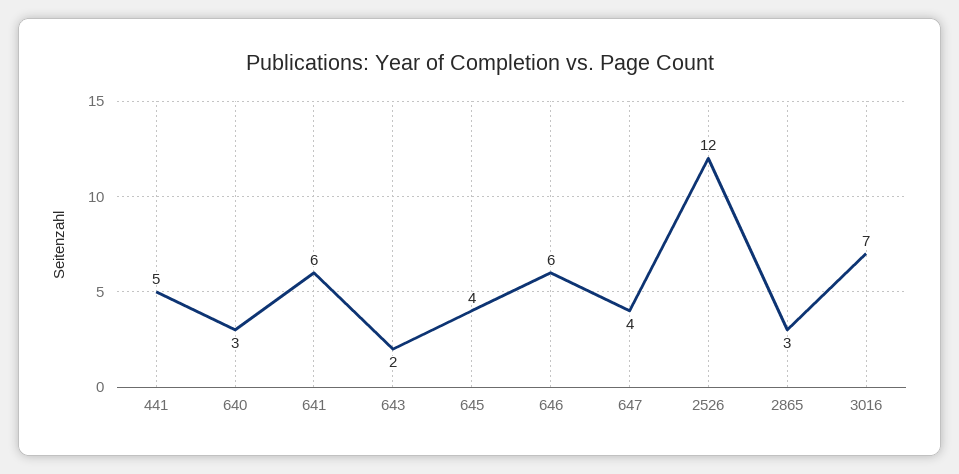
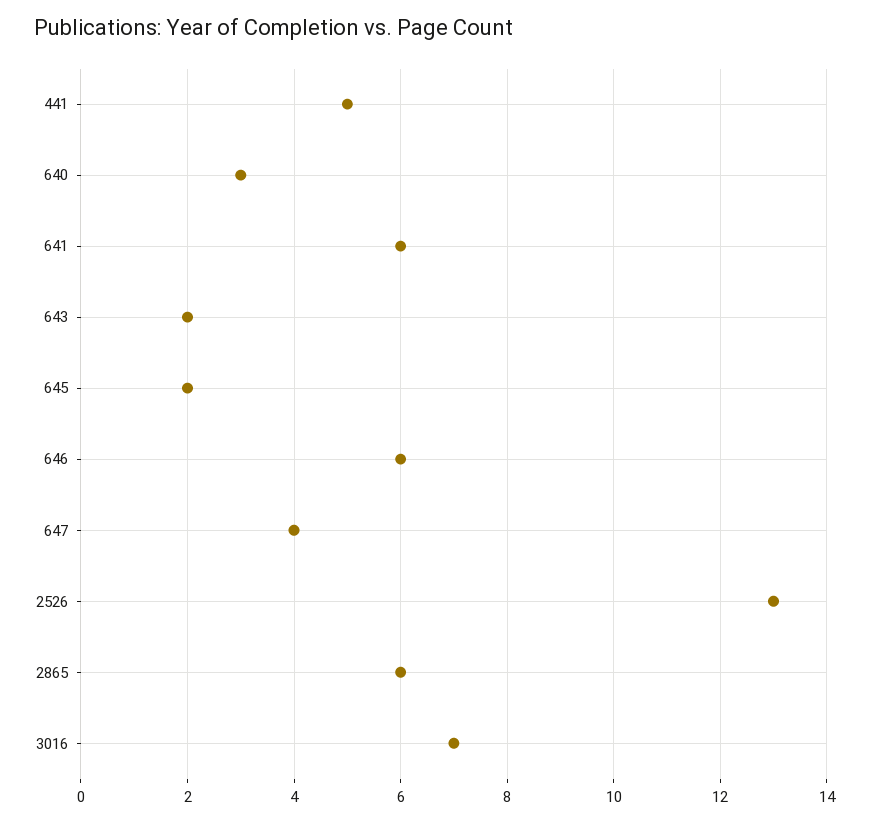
  {
    "441": 5,
    "640": 3,
    "641": 6,
    "643": 2,
-   "645": 4,
+   "645": 2,
    "646": 6,
    "647": 4,
-   "2526": 12,
+   "2526": 13,
-   "2865": 3,
+   "2865": 6,
    "3016": 7
  }

